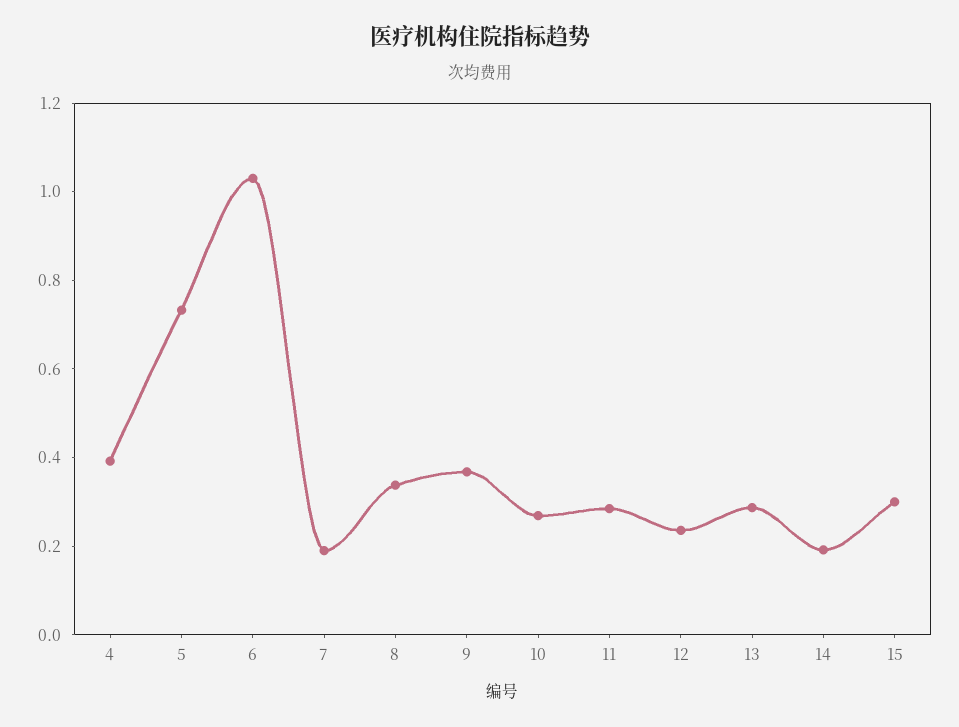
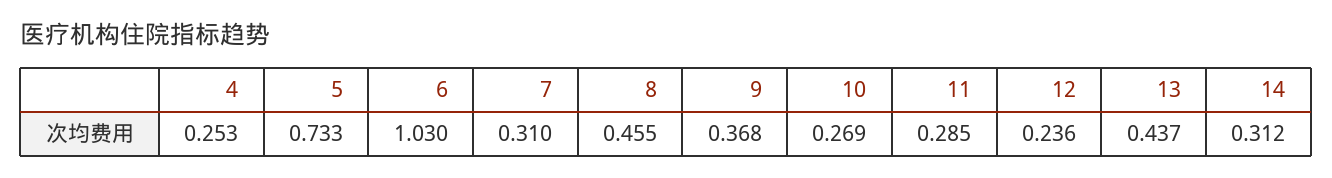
  {
-   "4": 0.4,
+   "4": 0.253,
    "5": 0.733,
    "6": 1.03,
-   "7": 0.2,
+   "7": 0.31,
-   "8": 0.35,
+   "8": 0.455,
    "9": 0.368,
    "10": 0.269,
    "11": 0.285,
    "12": 0.236,
-   "13": 0.3,
+   "13": 0.437,
-   "14": 0.2,
+   "14": 0.312
-   "15": 0.3
  }

